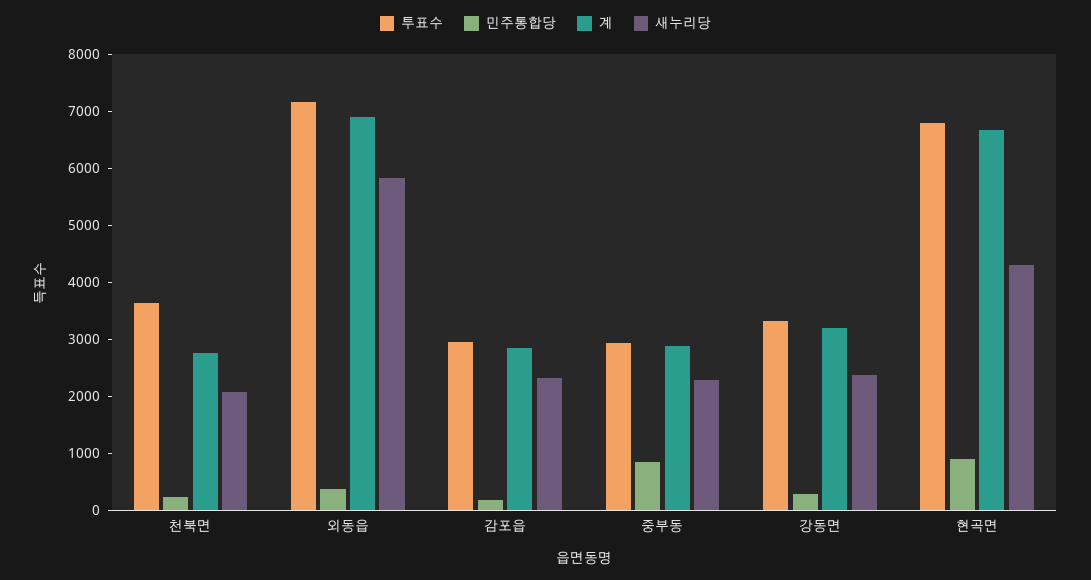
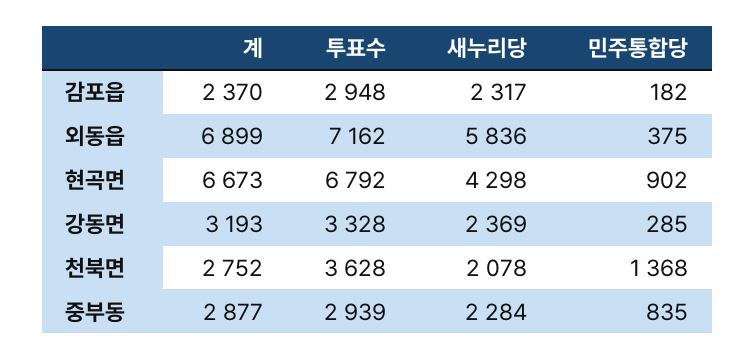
  {
    "투표수": {
      "천북면": 3628,
      "외동읍": 7162,
      "감포읍": 2948,
      "중부동": 2939,
      "강동면": 3328,
      "현곡면": 6792
    },
    "민주통합당": {
-     "천북면": 200,
+     "천북면": 1368,
      "외동읍": 375,
      "감포읍": 182,
      "중부동": 835,
      "강동면": 285,
      "현곡면": 902
    },
    "계": {
      "천북면": 2752,
      "외동읍": 6899,
-     "감포읍": 2800,
+     "감포읍": 2370,
      "중부동": 2877,
      "강동면": 3193,
      "현곡면": 6673
    },
    "새누리당": {
      "천북면": 2078,
      "외동읍": 5836,
      "감포읍": 2317,
      "중부동": 2284,
      "강동면": 2369,
      "현곡면": 4298
    }
  }

